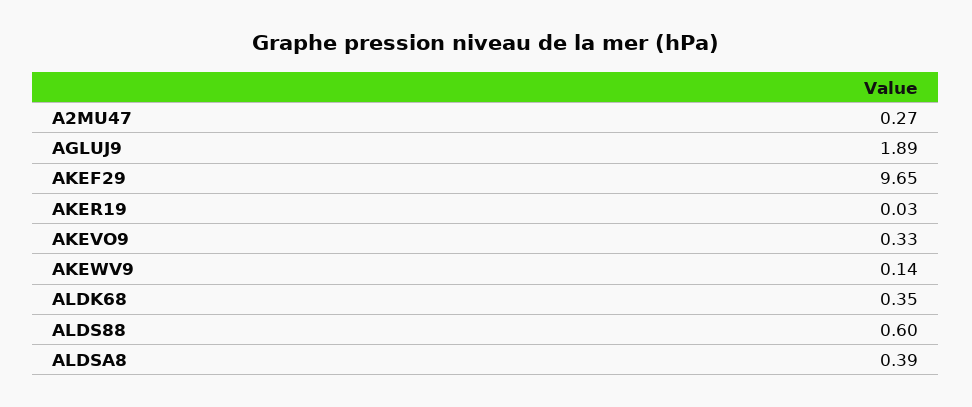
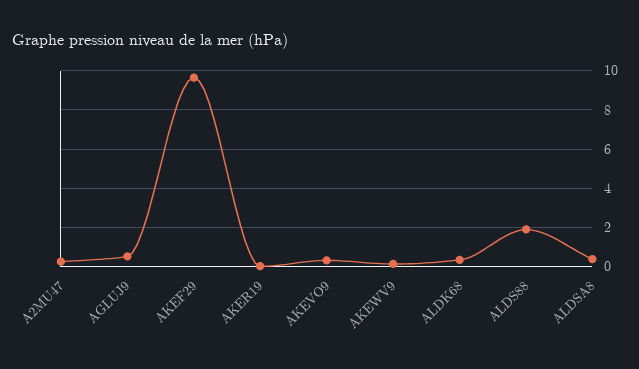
  {
    "A2MU47": 0.27,
-   "AGLUJ9": 1.89,
+   "AGLUJ9": 0.5,
    "AKEF29": 9.65,
    "AKER19": 0.03,
    "AKEVO9": 0.33,
    "AKEWV9": 0.14,
    "ALDK68": 0.35,
-   "ALDS88": 0.6,
+   "ALDS88": 2,
    "ALDSA8": 0.39
  }

